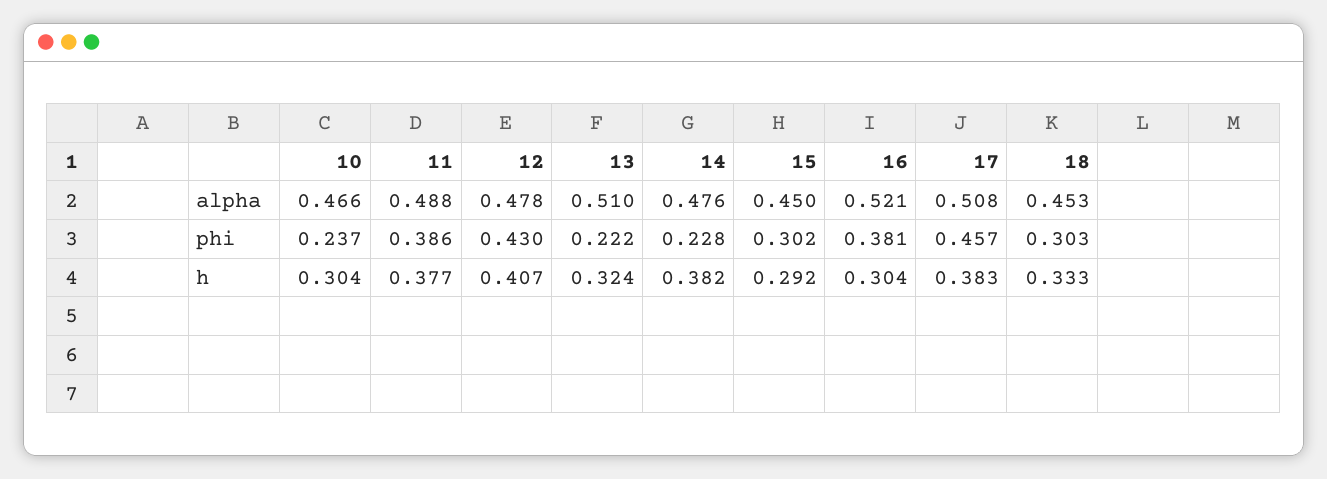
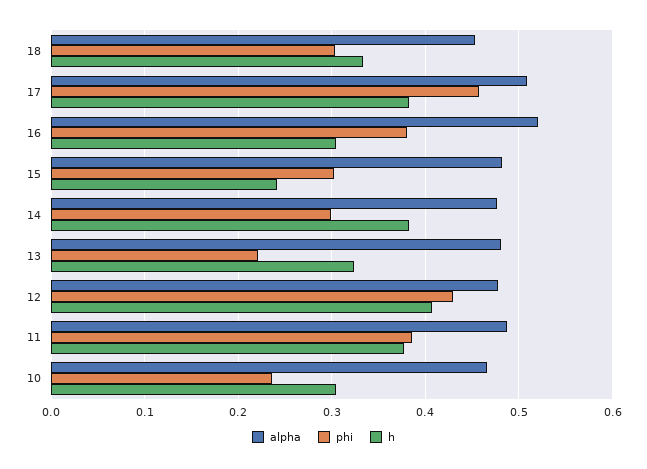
  {
    "alpha": {
      "10": 0.466,
      "11": 0.488,
      "12": 0.478,
-     "13": 0.51,
+     "13": 0.48,
      "14": 0.476,
-     "15": 0.45,
+     "15": 0.48,
      "16": 0.521,
      "17": 0.508,
      "18": 0.453
    },
    "phi": {
      "10": 0.237,
      "11": 0.386,
      "12": 0.43,
      "13": 0.222,
-     "14": 0.228,
+     "14": 0.3,
      "15": 0.302,
      "16": 0.381,
      "17": 0.457,
      "18": 0.303
    },
    "h": {
      "10": 0.304,
      "11": 0.377,
      "12": 0.407,
      "13": 0.324,
      "14": 0.382,
-     "15": 0.292,
+     "15": 0.24,
      "16": 0.304,
      "17": 0.383,
      "18": 0.333
    }
  }

